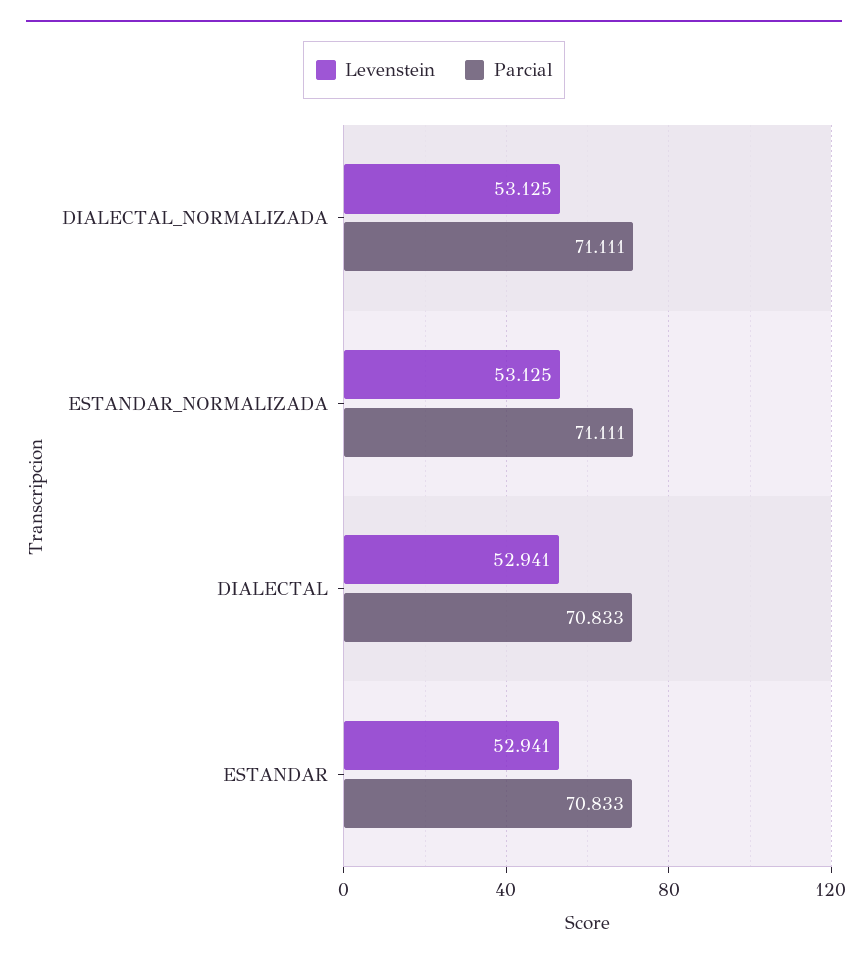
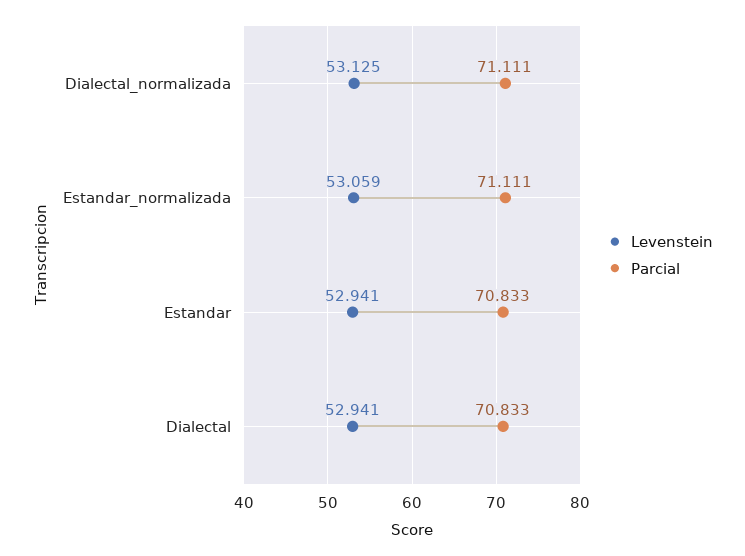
  {
    "Levenstein": {
      "DIALECTAL_NORMALIZADA": 53.125,
-     "ESTANDAR_NORMALIZADA": 53.125,
+     "ESTANDAR_NORMALIZADA": 53.059,
      "DIALECTAL": 52.941,
      "ESTANDAR": 52.941
    },
    "Parcial": {
      "DIALECTAL_NORMALIZADA": 71.111,
      "ESTANDAR_NORMALIZADA": 71.111,
      "DIALECTAL": 70.833,
      "ESTANDAR": 70.833
    }
  }

